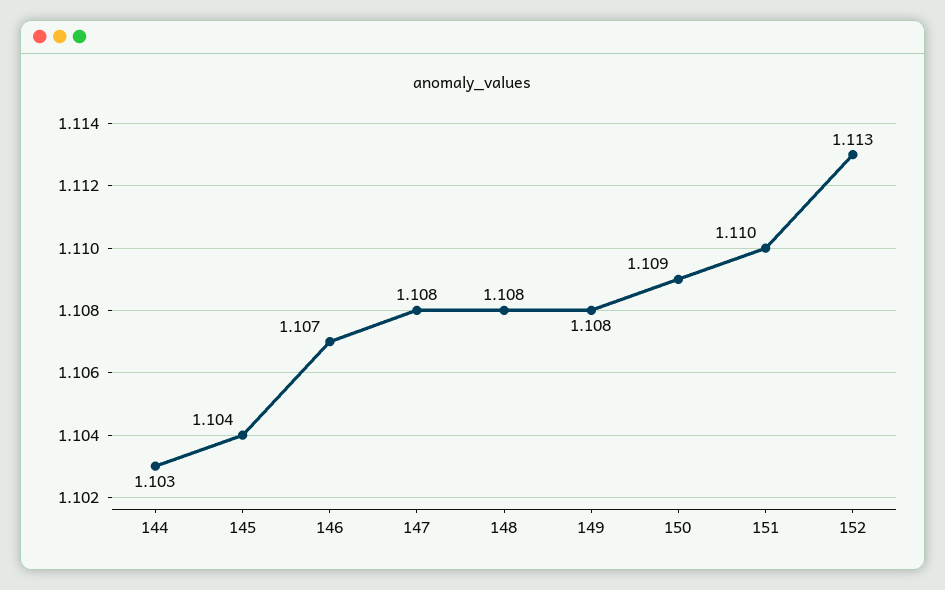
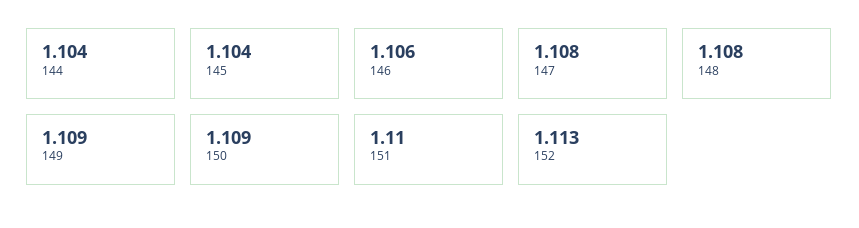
  {
-   "144": 1.103,
+   "144": 1.104,
    "145": 1.104,
-   "146": 1.107,
+   "146": 1.106,
    "147": 1.108,
    "148": 1.108,
-   "149": 1.108,
+   "149": 1.109,
    "150": 1.109,
    "151": 1.11,
    "152": 1.113
  }

